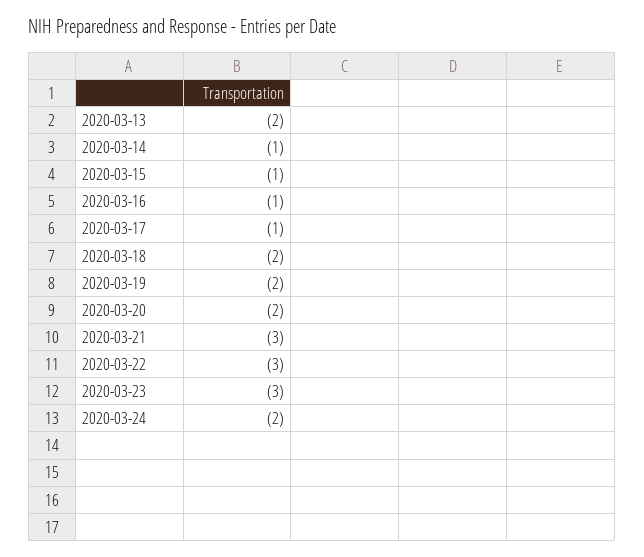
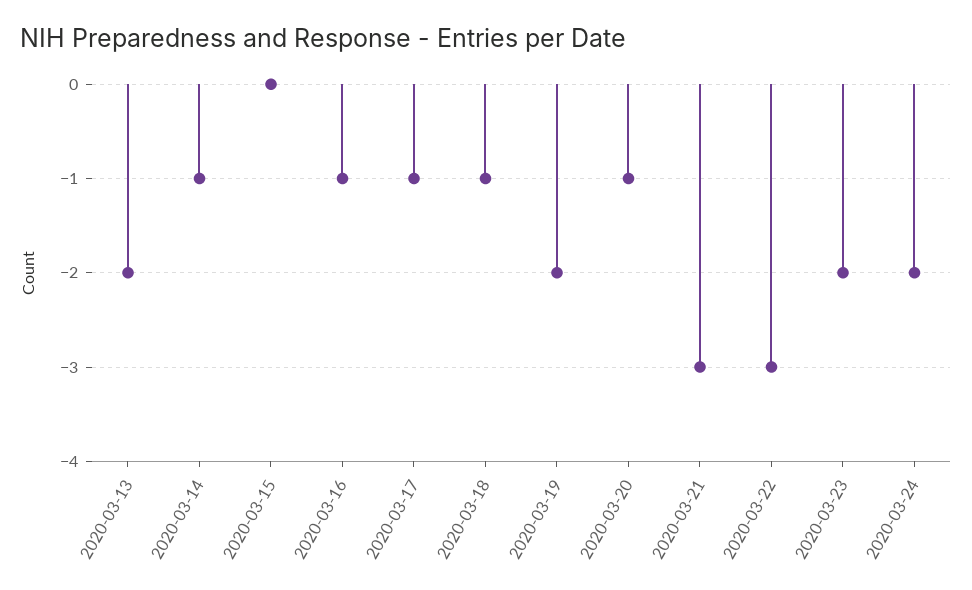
  {
    "2020-03-13": -2,
    "2020-03-14": -1,
-   "2020-03-15": -1,
+   "2020-03-15": 0,
    "2020-03-16": -1,
    "2020-03-17": -1,
-   "2020-03-18": -2,
+   "2020-03-18": -1,
    "2020-03-19": -2,
-   "2020-03-20": -2,
+   "2020-03-20": -1,
    "2020-03-21": -3,
    "2020-03-22": -3,
-   "2020-03-23": -3,
+   "2020-03-23": -2,
    "2020-03-24": -2
  }

